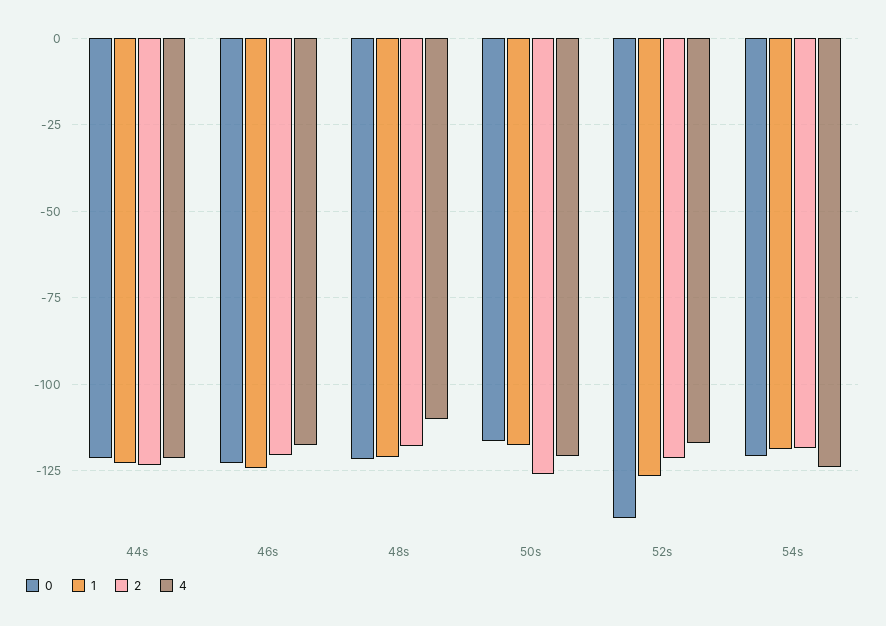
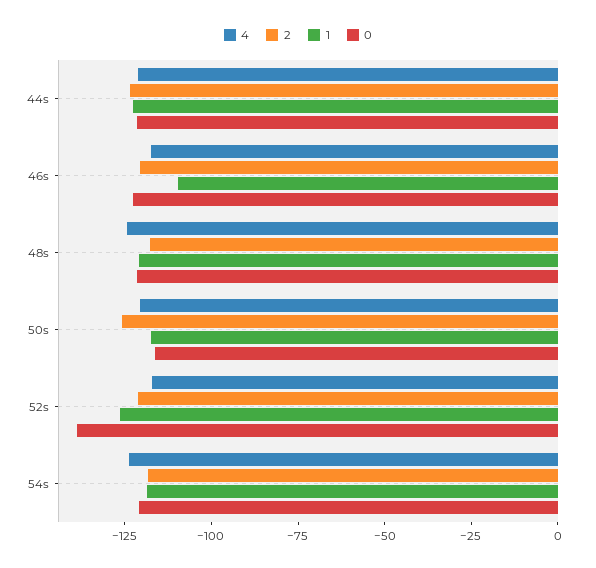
  {
    "0": {
      "44s": -122.5,
      "46s": -122.5,
      "48s": -122.5,
      "50s": -117.5,
      "52s": -137.5,
      "54s": -120
    },
    "1": {
      "44s": -122.5,
-     "46s": -125,
+     "46s": -110,
      "48s": -120,
      "50s": -117.5,
      "52s": -127.5,
      "54s": -117.5
    },
    "2": {
      "44s": -122.5,
      "46s": -120,
      "48s": -117.5,
      "50s": -125,
      "52s": -120,
      "54s": -117.5
    },
    "4": {
      "44s": -120,
      "46s": -117.5,
-     "48s": -110,
+     "48s": -125,
      "50s": -120,
      "52s": -117.5,
      "54s": -125
    }
  }

